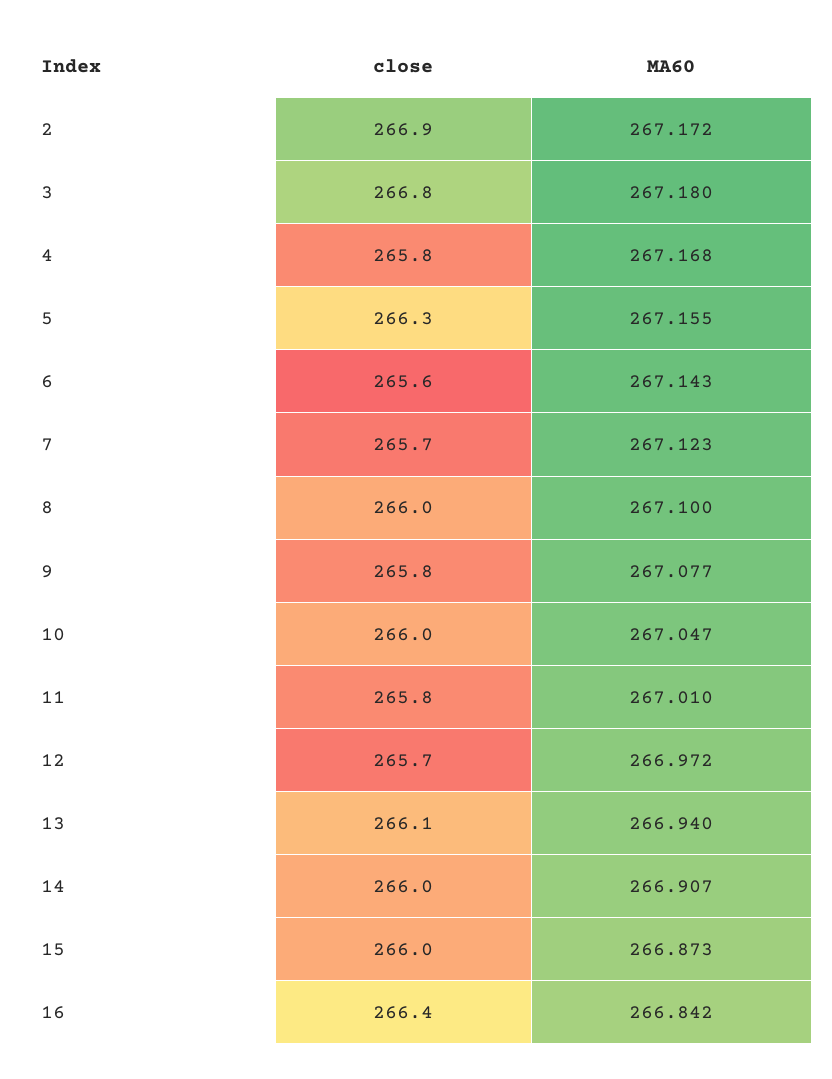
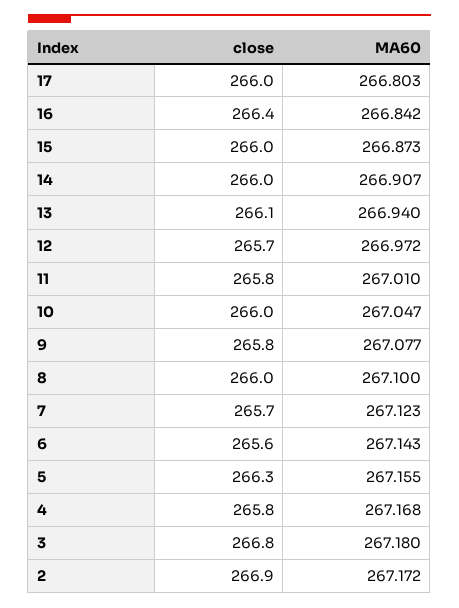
  {
    "close": {
      "2": 266.9,
      "3": 266.8,
      "4": 265.8,
      "5": 266.3,
      "6": 265.6,
      "7": 265.7,
      "8": 266,
      "9": 265.8,
      "10": 266,
      "11": 265.8,
      "12": 265.7,
      "13": 266.1,
      "14": 266,
      "15": 266,
-     "16": 266.4
+     "16": 266.4,
+     "17": 266
    },
    "MA60": {
      "2": 267.172,
      "3": 267.18,
      "4": 267.168,
      "5": 267.155,
      "6": 267.143,
      "7": 267.123,
      "8": 267.1,
      "9": 267.077,
      "10": 267.047,
      "11": 267.01,
      "12": 266.972,
      "13": 266.94,
      "14": 266.907,
      "15": 266.873,
-     "16": 266.842
+     "16": 266.842,
+     "17": 266.803
    }
  }

